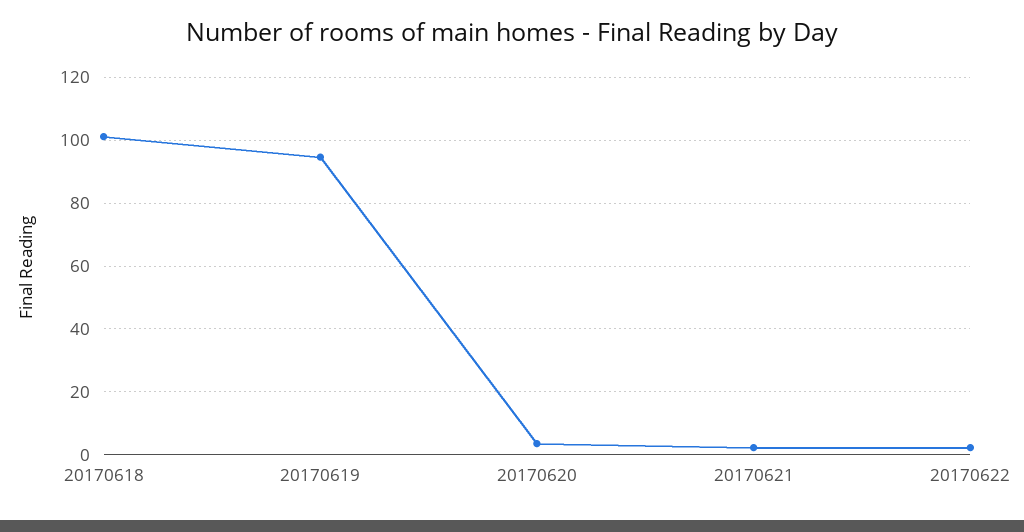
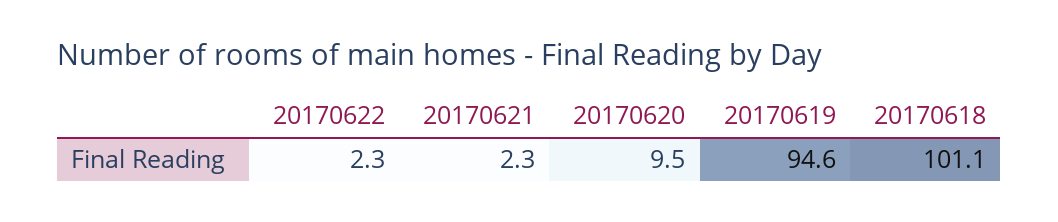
  {
    "20170618": 101.1,
    "20170619": 94.6,
-   "20170620": 4,
+   "20170620": 9.5,
    "20170621": 2.3,
    "20170622": 2.3
  }

